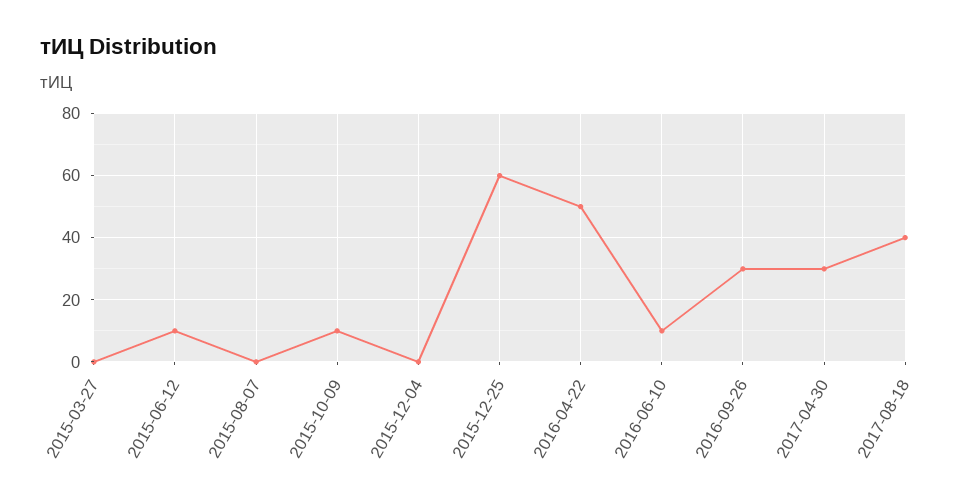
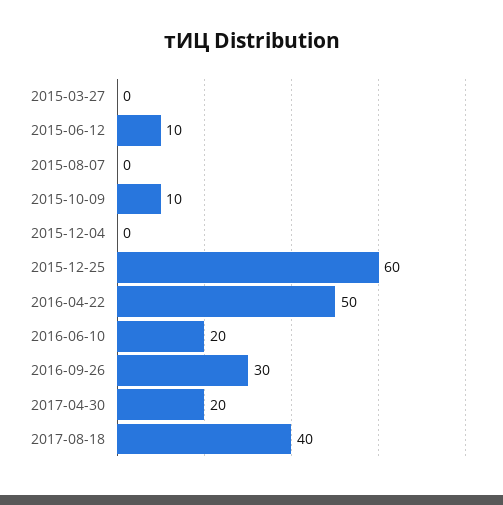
  {
    "2015-03-27": 0,
    "2015-06-12": 10,
    "2015-08-07": 0,
    "2015-10-09": 10,
    "2015-12-04": 0,
    "2015-12-25": 60,
    "2016-04-22": 50,
-   "2016-06-10": 10,
+   "2016-06-10": 20,
    "2016-09-26": 30,
-   "2017-04-30": 30,
+   "2017-04-30": 20,
    "2017-08-18": 40
  }

